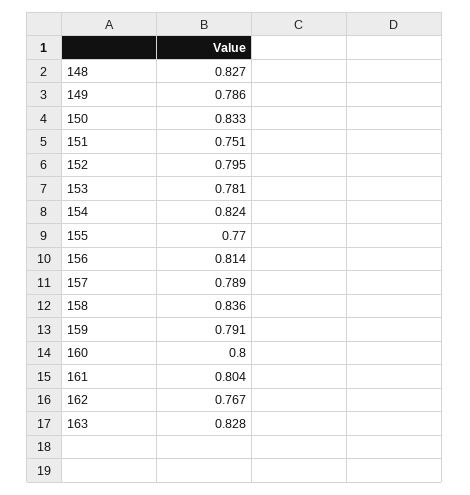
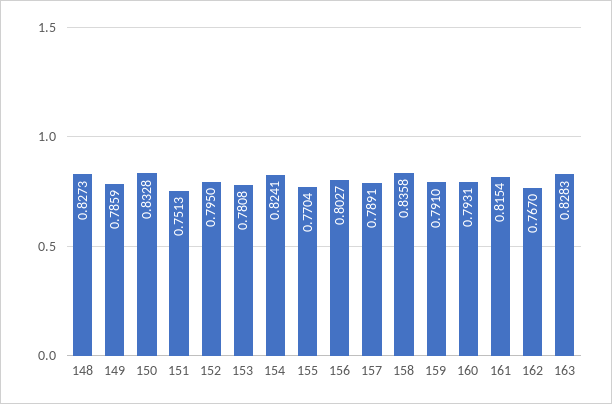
  {
    "148": 0.8273,
    "149": 0.7859,
    "150": 0.8328,
    "151": 0.7513,
    "152": 0.795,
    "153": 0.7808,
    "154": 0.8241,
    "155": 0.7704,
-   "156": 0.814,
+   "156": 0.8027,
    "157": 0.7891,
    "158": 0.8358,
    "159": 0.791,
-   "160": 0.8,
+   "160": 0.7931,
-   "161": 0.804,
+   "161": 0.8154,
    "162": 0.767,
    "163": 0.8283
  }

